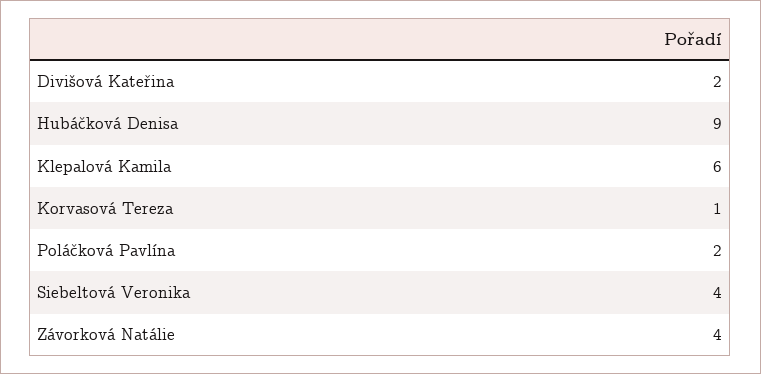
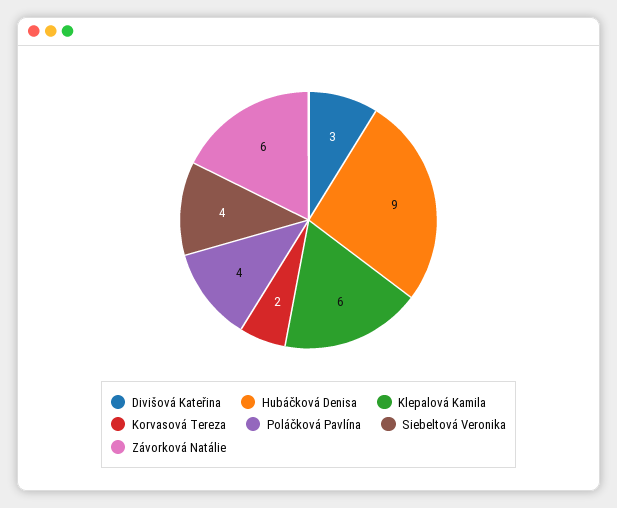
  {
-   "Divišová Kateřina": 2,
+   "Divišová Kateřina": 3,
    "Hubáčková Denisa": 9,
    "Klepalová Kamila": 6,
-   "Korvasová Tereza": 1,
+   "Korvasová Tereza": 2,
-   "Poláčková Pavlína": 2,
+   "Poláčková Pavlína": 4,
    "Siebeltová Veronika": 4,
-   "Závorková Natálie": 4
+   "Závorková Natálie": 6
  }

